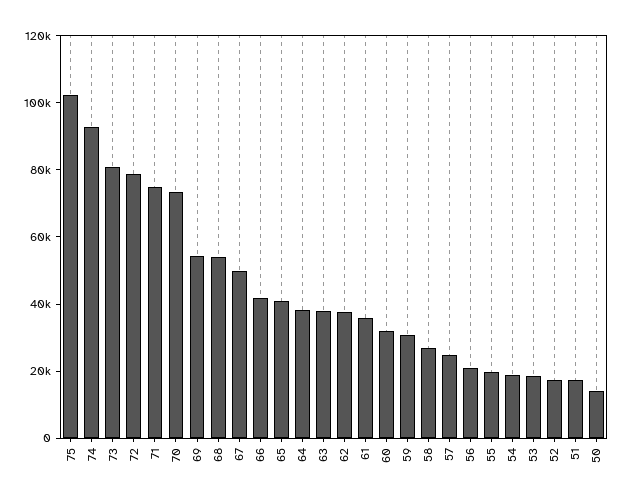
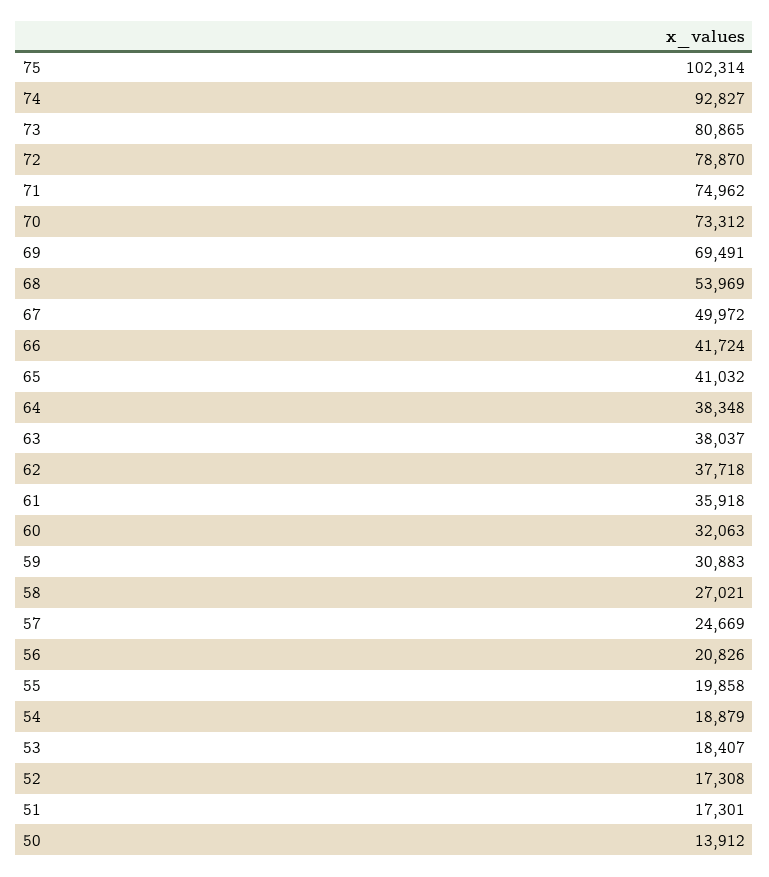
  {
    "75": 102314,
    "74": 92827,
    "73": 80865,
    "72": 78870,
    "71": 74962,
    "70": 73312,
-   "69": 55000,
+   "69": 69491,
    "68": 53969,
    "67": 49972,
    "66": 41724,
    "65": 41032,
    "64": 38348,
    "63": 38037,
    "62": 37718,
    "61": 35918,
    "60": 32063,
    "59": 30883,
    "58": 27021,
    "57": 24669,
    "56": 20826,
    "55": 19858,
    "54": 18879,
    "53": 18407,
    "52": 17308,
    "51": 17301,
    "50": 13912
  }

